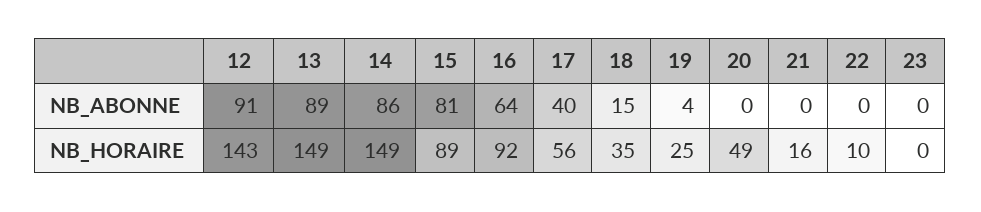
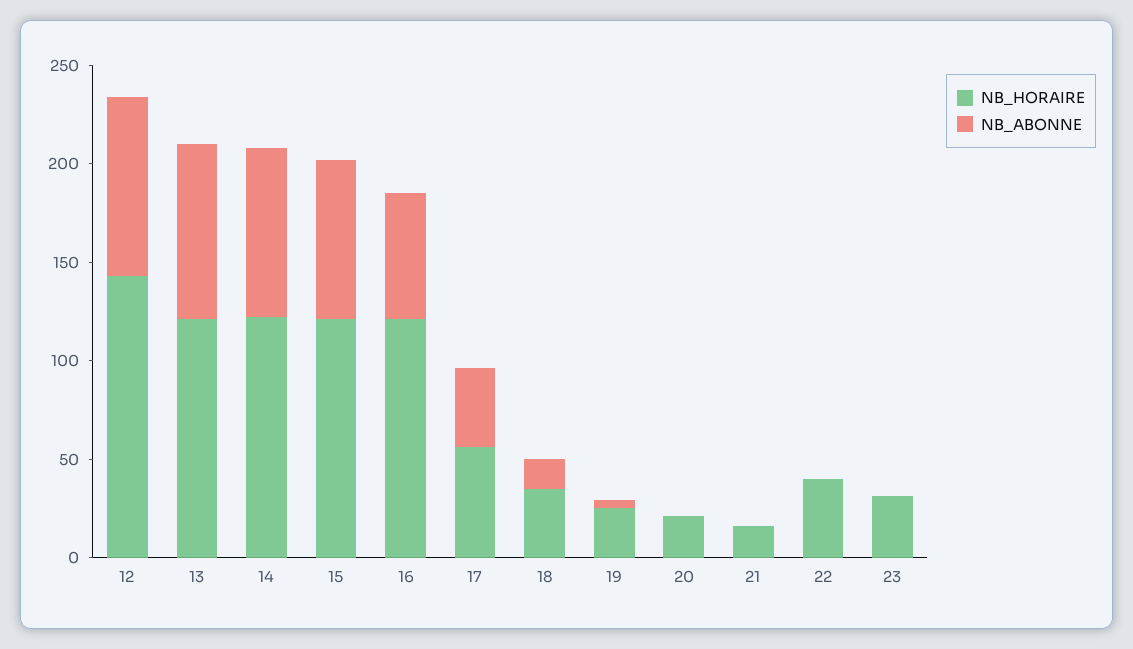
  {
    "NB_ABONNE": {
      "12": 91,
      "13": 89,
      "14": 86,
      "15": 81,
      "16": 64,
      "17": 40,
      "18": 15,
      "19": 4,
      "20": 0,
      "21": 0,
      "22": 0,
      "23": 0
    },
    "NB_HORAIRE": {
      "12": 143,
-     "13": 149,
+     "13": 120,
-     "14": 149,
+     "14": 120,
-     "15": 89,
+     "15": 120,
-     "16": 92,
+     "16": 120,
      "17": 56,
      "18": 35,
      "19": 25,
-     "20": 49,
+     "20": 20,
      "21": 16,
-     "22": 10,
+     "22": 40,
-     "23": 0
+     "23": 30
    }
  }

